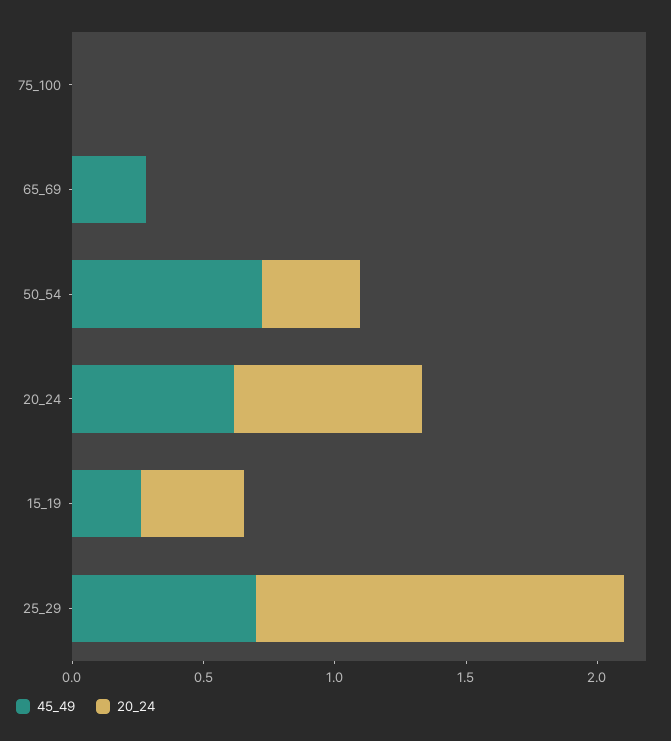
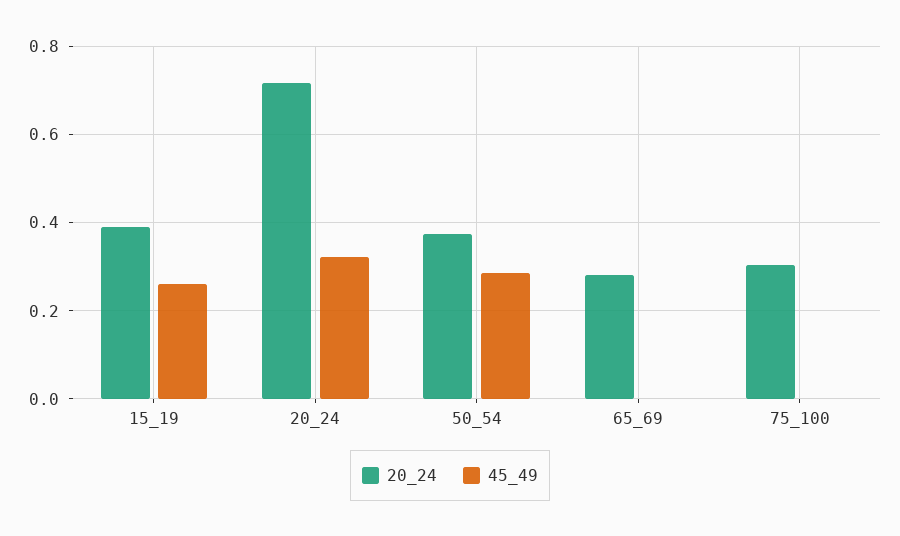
  {
    "45_49": {
      "75_100": 0,
-     "65_69": 0.3,
+     "65_69": 0,
-     "50_54": 0.7,
+     "50_54": 0.28,
-     "20_24": 0.6,
+     "20_24": 0.32,
-     "15_19": 0.26,
+     "15_19": 0.26
-     "25_29": 0.7
    },
    "20_24": {
-     "75_100": 0,
+     "75_100": 0.3,
-     "65_69": 0,
+     "65_69": 0.28,
      "50_54": 0.38,
      "20_24": 0.72,
-     "15_19": 0.4,
+     "15_19": 0.4
-     "25_29": 1.4
    }
  }

